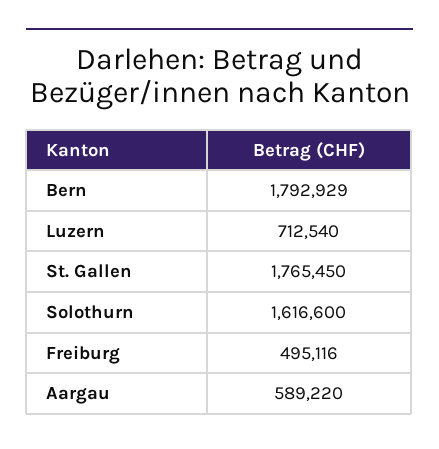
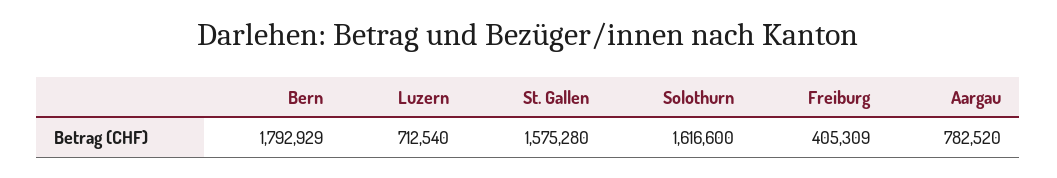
  {
    "Bern": 1792929,
    "Luzern": 712540,
-   "St. Gallen": 1765450,
+   "St. Gallen": 1575280,
    "Solothurn": 1616600,
-   "Freiburg": 495116,
+   "Freiburg": 405309,
-   "Aargau": 589220
+   "Aargau": 782520
  }

